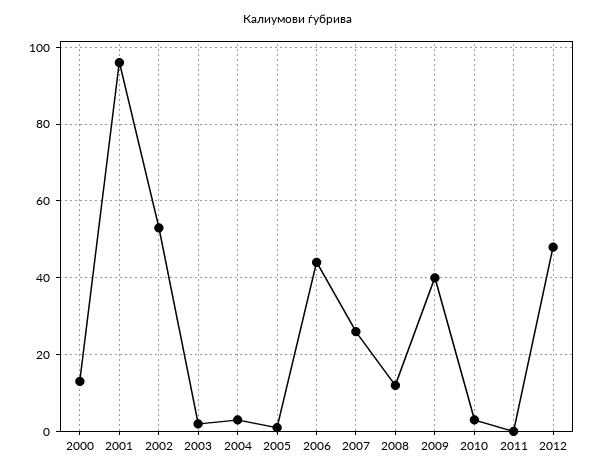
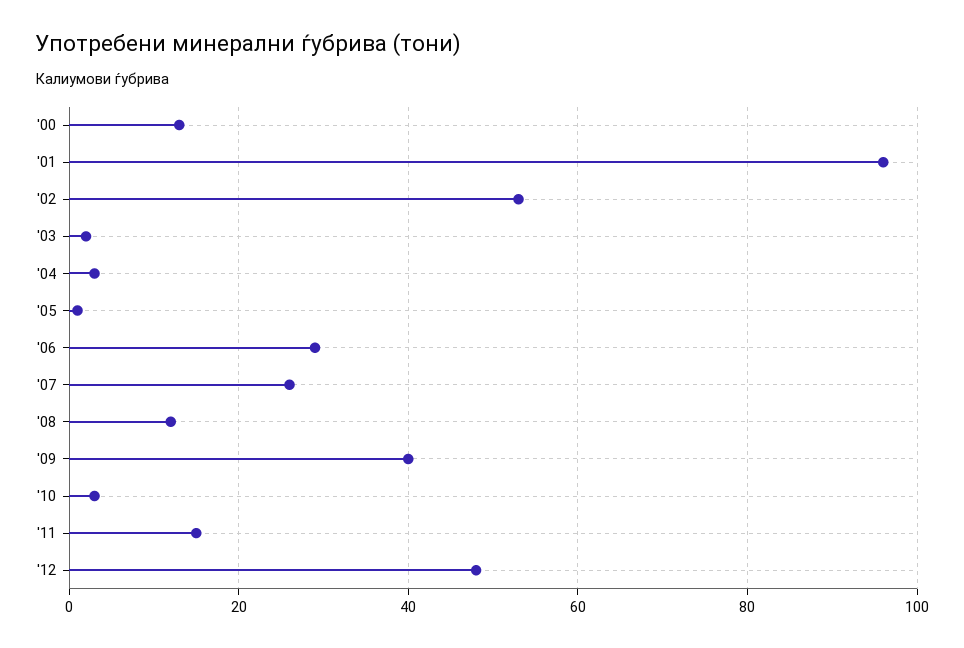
  {
    "2000": 15,
    "2001": 95,
    "2002": 55,
    "2003": 0,
    "2004": 5,
    "2005": 0,
-   "2006": 45,
+   "2006": 30,
    "2007": 25,
    "2008": 10,
    "2009": 40,
    "2010": 5,
-   "2011": 0,
+   "2011": 15,
    "2012": 50
  }

